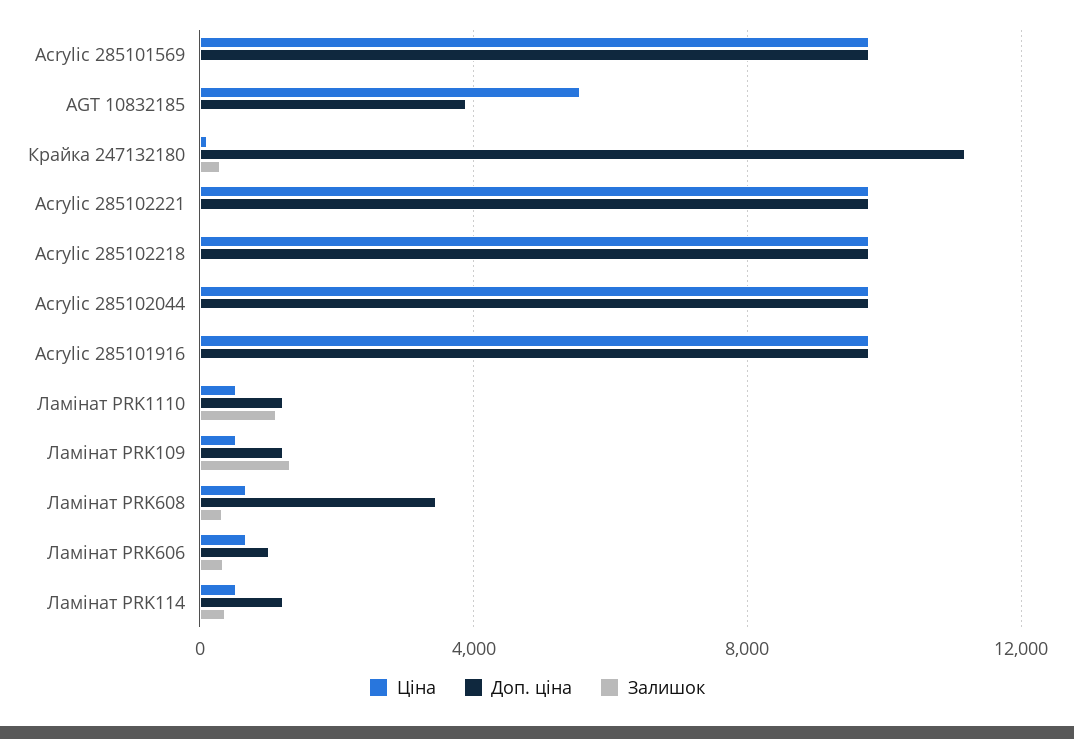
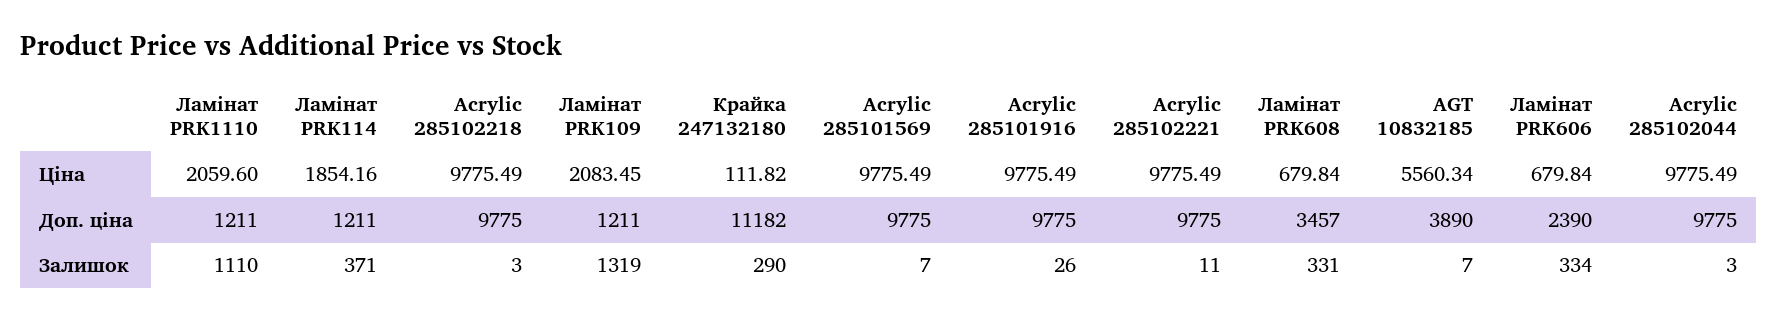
  {
    "Ціна": {
      "Acrylic 285101569": 9775.49,
      "AGT 10832185": 5560.34,
      "Крайка 247132180": 111.82,
      "Acrylic 285102221": 9775.49,
      "Acrylic 285102218": 9775.49,
      "Acrylic 285102044": 9775.49,
      "Acrylic 285101916": 9775.49,
-     "Ламінат PRK1110": 500,
+     "Ламінат PRK1110": 2059.6,
-     "Ламінат PRK109": 500,
+     "Ламінат PRK109": 2083.45,
      "Ламінат PRK608": 679.84,
      "Ламінат PRK606": 679.84,
-     "Ламінат PRK114": 500
+     "Ламінат PRK114": 1854.16
    },
    "Доп. ціна": {
      "Acrylic 285101569": 9775,
      "AGT 10832185": 3890,
      "Крайка 247132180": 11182,
      "Acrylic 285102221": 9775,
      "Acrylic 285102218": 9775,
      "Acrylic 285102044": 9775,
      "Acrylic 285101916": 9775,
      "Ламінат PRK1110": 1211,
      "Ламінат PRK109": 1211,
      "Ламінат PRK608": 3457,
-     "Ламінат PRK606": 1000,
+     "Ламінат PRK606": 2390,
      "Ламінат PRK114": 1211
    },
    "Залишок": {
      "Acrylic 285101569": 7,
      "AGT 10832185": 7,
      "Крайка 247132180": 290,
      "Acrylic 285102221": 11,
      "Acrylic 285102218": 3,
      "Acrylic 285102044": 3,
      "Acrylic 285101916": 26,
      "Ламінат PRK1110": 1110,
      "Ламінат PRK109": 1319,
      "Ламінат PRK608": 331,
      "Ламінат PRK606": 334,
      "Ламінат PRK114": 371
    }
  }

